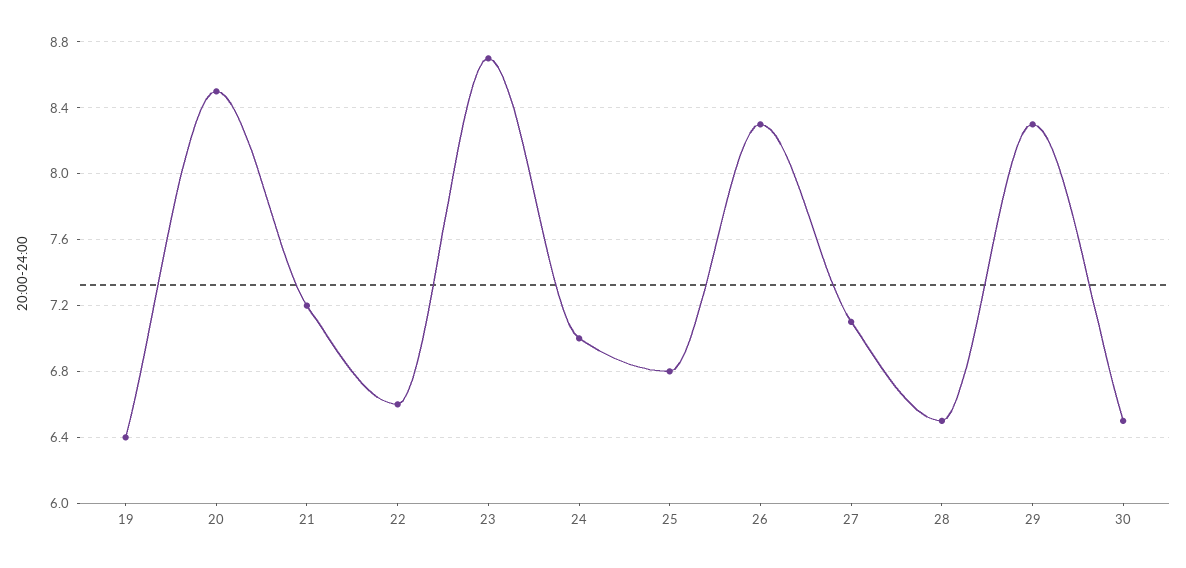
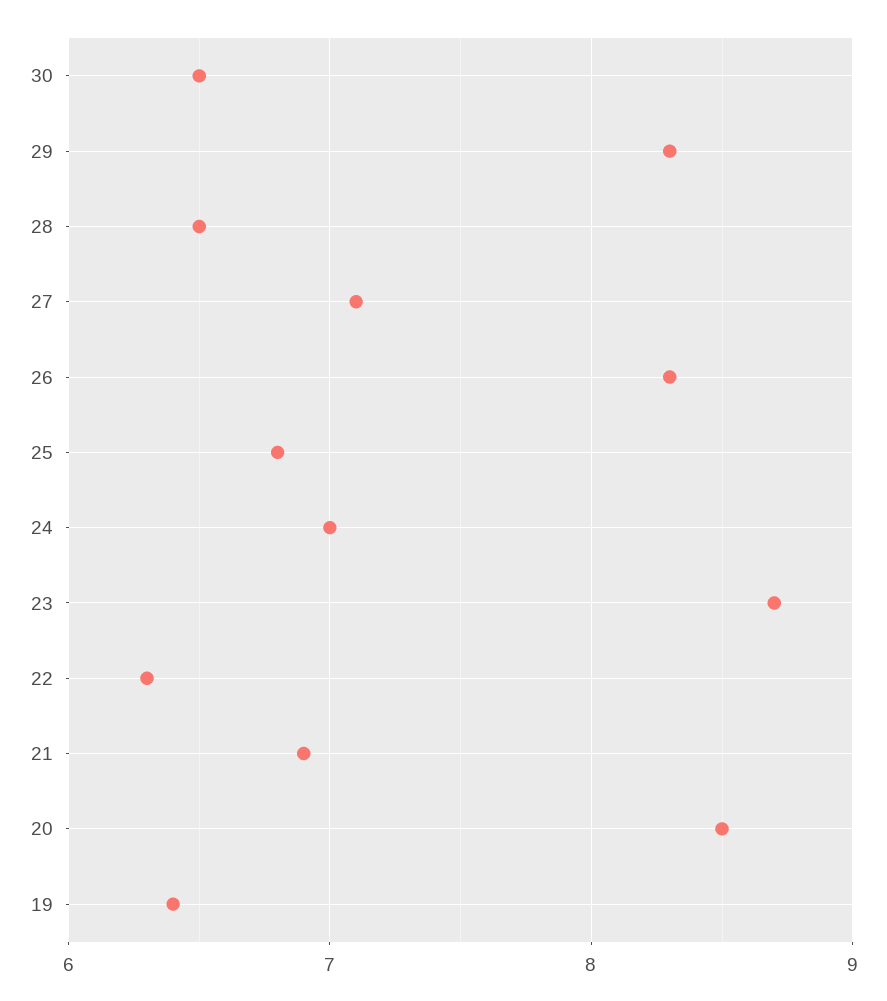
  {
    "19": 6.4,
    "20": 8.5,
-   "21": 7.2,
+   "21": 6.9,
-   "22": 6.6,
+   "22": 6.3,
    "23": 8.7,
    "24": 7,
    "25": 6.8,
    "26": 8.3,
    "27": 7.1,
    "28": 6.5,
    "29": 8.3,
    "30": 6.5
  }

